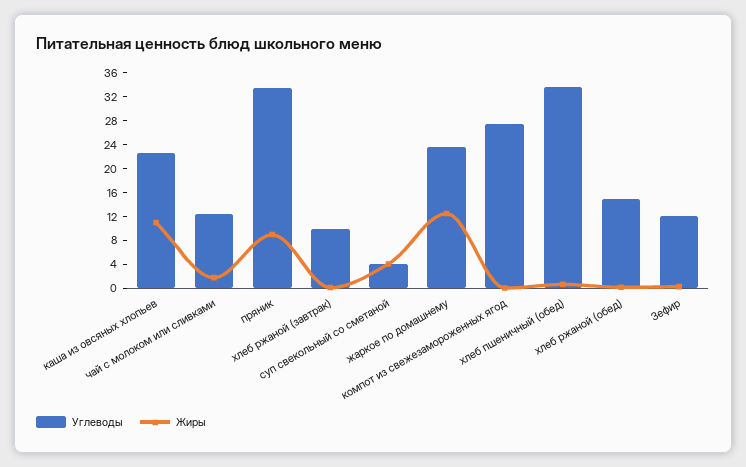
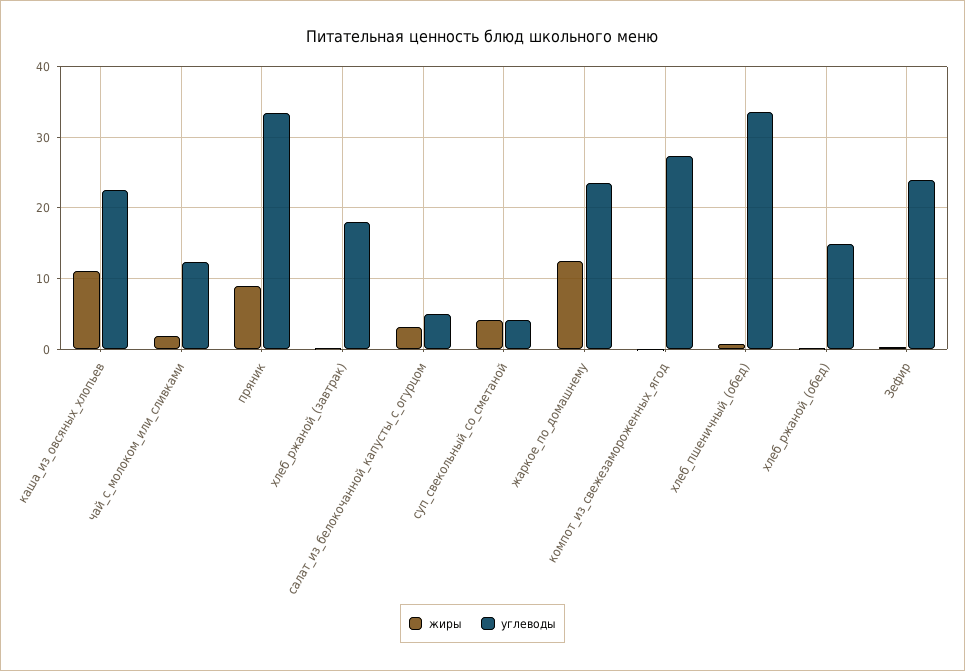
  {
    "Углеводы": {
      "каша из овсяных хлопьев": 23,
      "чай с молоком или сливками": 12,
      "пряник": 34,
-     "хлеб ржаной (завтрак)": 10,
+     "хлеб ржаной (завтрак)": 18,
      "суп свекольный со сметаной": 4,
      "жаркое по домашнему": 24,
      "компот из свежезамороженных ягод": 27,
      "хлеб пшеничный (обед)": 34,
      "хлеб ржаной (обед)": 15,
-     "Зефир": 12
+     "Зефир": 24,
+     "салат_из_белокочанной_капусты_с_огурцом": 5
    },
    "Жиры": {
      "каша из овсяных хлопьев": 11,
      "чай с молоком или сливками": 2,
      "пряник": 9,
      "хлеб ржаной (завтрак)": 0,
      "суп свекольный со сметаной": 4,
      "жаркое по домашнему": 13,
      "компот из свежезамороженных ягод": 0,
      "хлеб пшеничный (обед)": 1,
      "хлеб ржаной (обед)": 0,
-     "Зефир": 0
+     "Зефир": 0,
+     "салат_из_белокочанной_капусты_с_огурцом": 3
    }
  }

